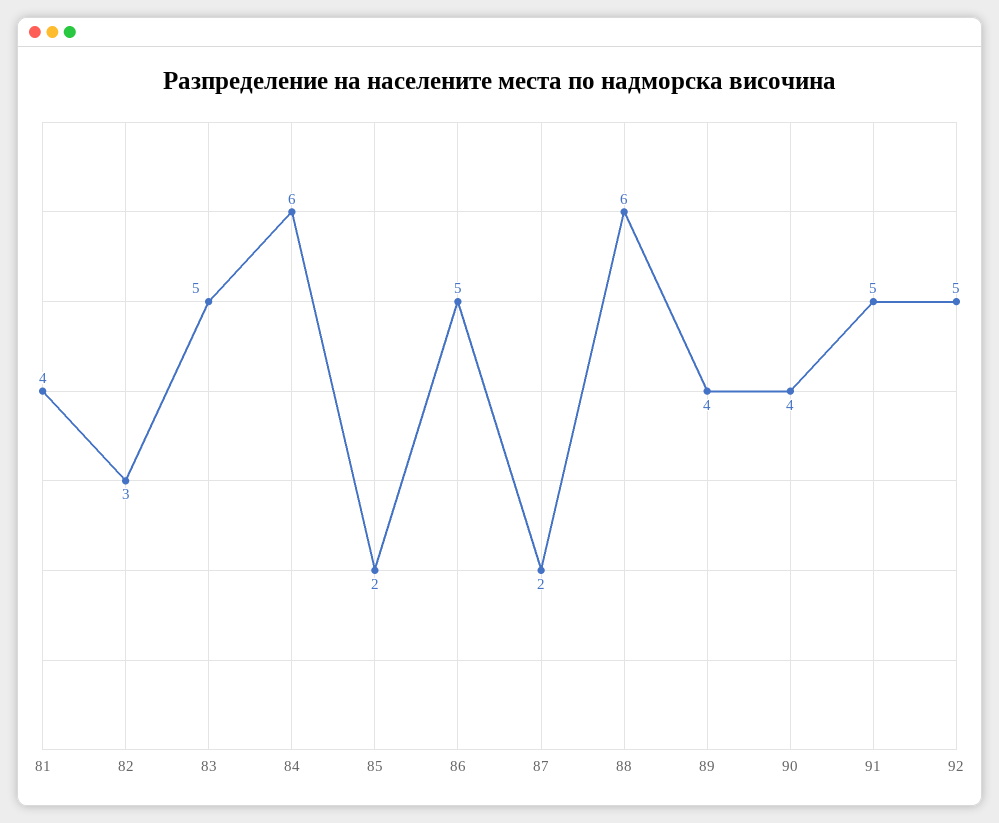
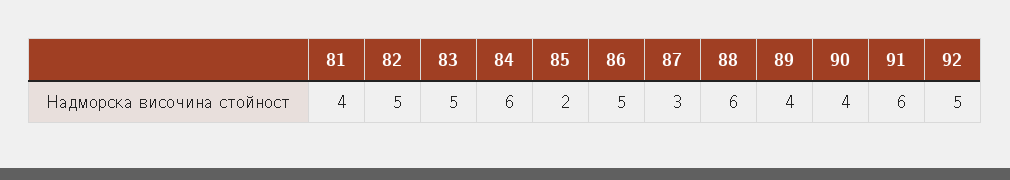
  {
    "81": 4,
-   "82": 3,
+   "82": 5,
    "83": 5,
    "84": 6,
    "85": 2,
    "86": 5,
-   "87": 2,
+   "87": 3,
    "88": 6,
    "89": 4,
    "90": 4,
-   "91": 5,
+   "91": 6,
    "92": 5
  }

